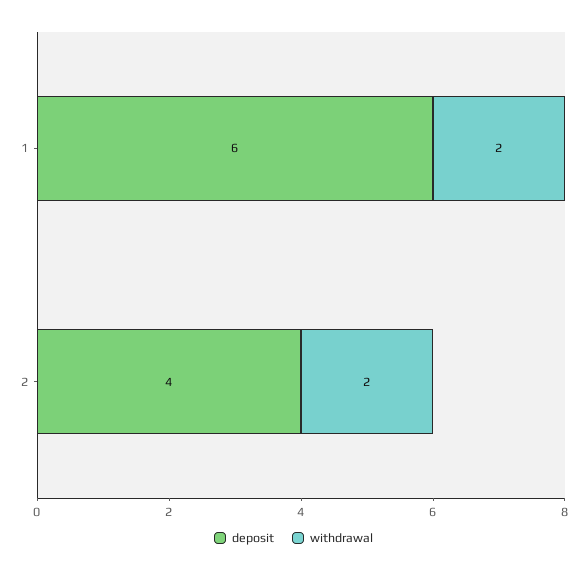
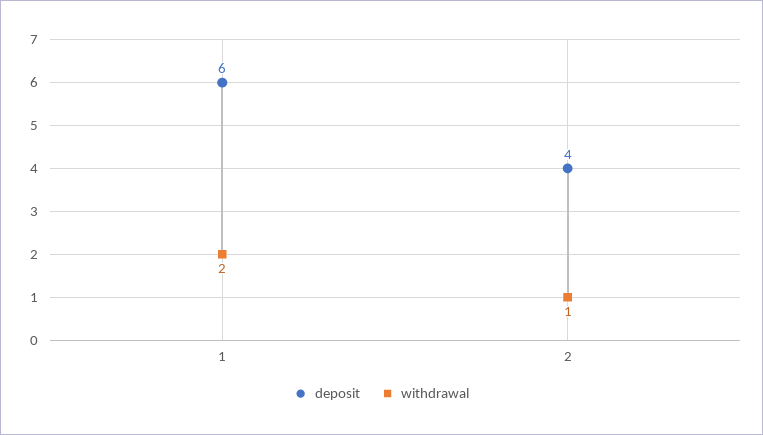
  {
    "deposit": {
      "1": 6,
      "2": 4
    },
    "withdrawal": {
      "1": 2,
-     "2": 2
+     "2": 1
    }
  }

